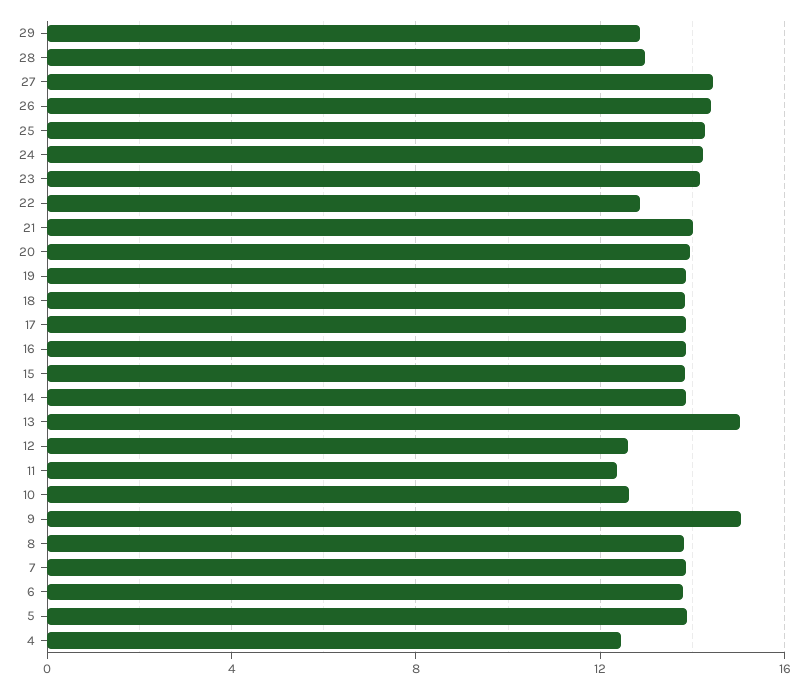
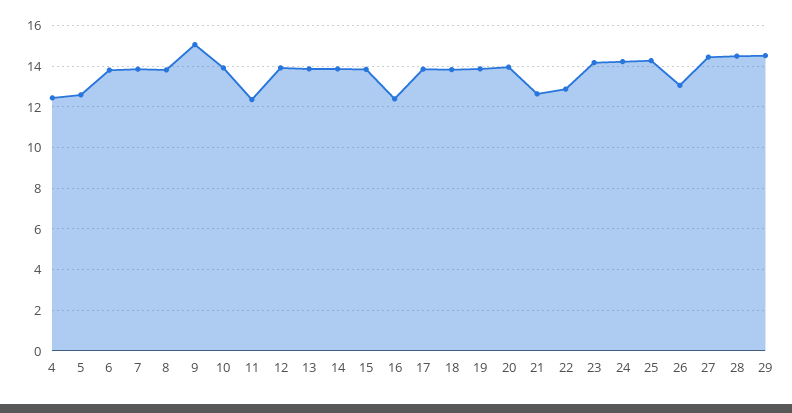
  {
-   "29": 13,
+   "29": 14.5,
-   "28": 13,
+   "28": 14.5,
    "27": 14.5,
-   "26": 14.5,
+   "26": 13,
    "25": 14.5,
    "24": 14,
    "23": 14,
    "22": 13,
-   "21": 14,
+   "21": 12.5,
    "20": 14,
    "19": 14,
    "18": 14,
    "17": 14,
-   "16": 14,
+   "16": 12.5,
    "15": 14,
    "14": 14,
-   "13": 15,
+   "13": 14,
-   "12": 12.5,
+   "12": 14,
    "11": 12.5,
-   "10": 12.5,
+   "10": 14,
    "9": 15,
    "8": 14,
    "7": 14,
    "6": 14,
-   "5": 14,
+   "5": 12.5,
    "4": 12.5
  }

